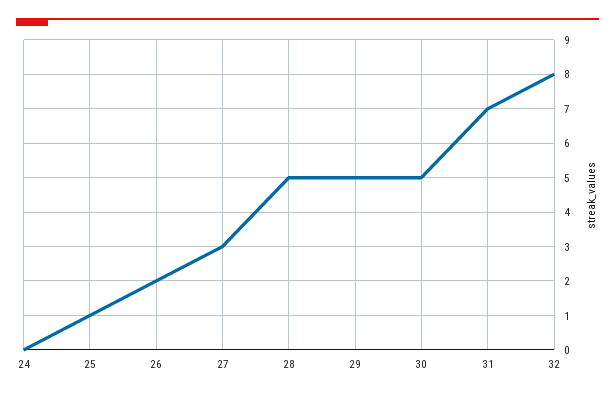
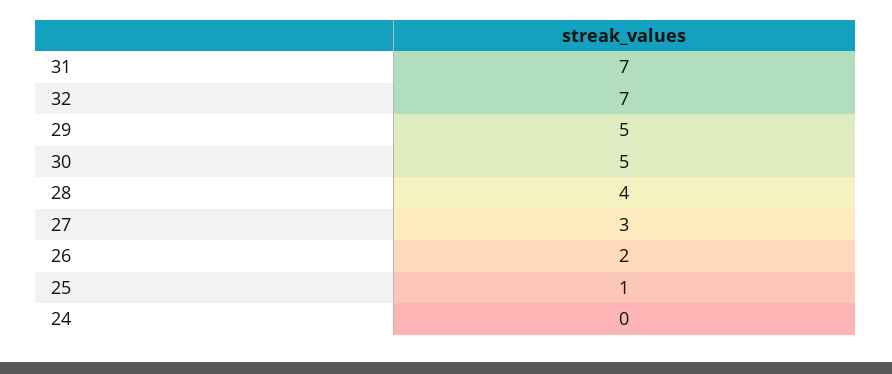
  {
    "24": 0,
    "25": 1,
    "26": 2,
    "27": 3,
-   "28": 5,
+   "28": 4,
    "29": 5,
    "30": 5,
    "31": 7,
-   "32": 8
+   "32": 7
  }

